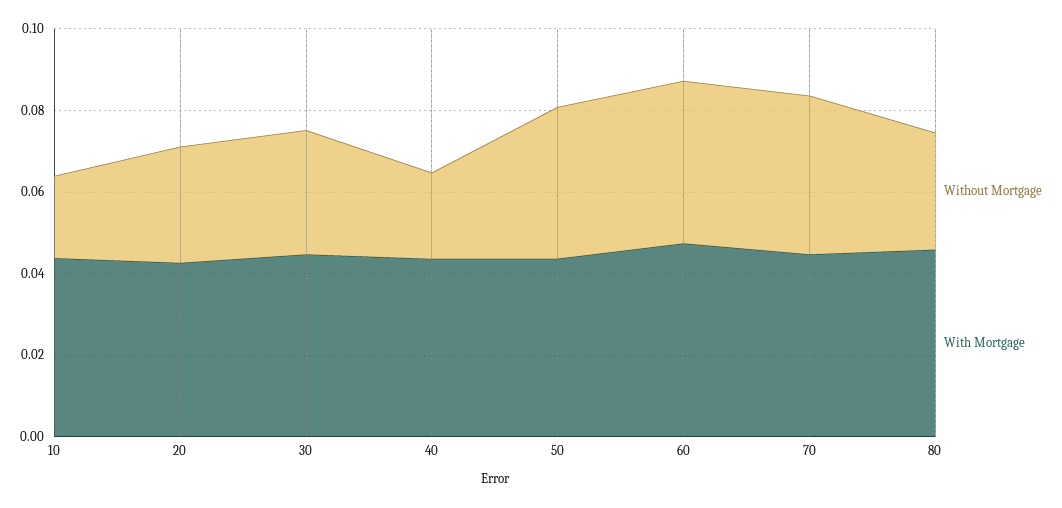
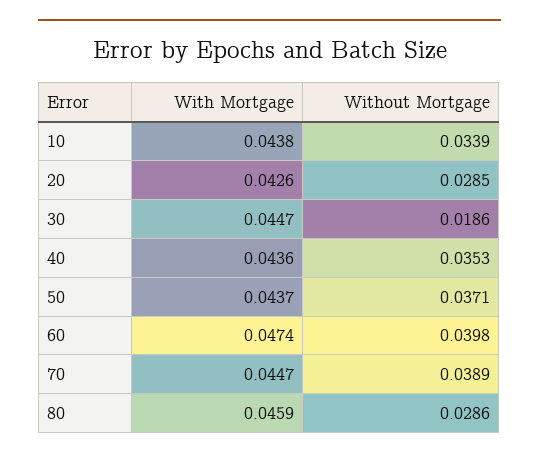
  {
    "Without Mortgage": {
-     "10": 0.02,
+     "10": 0.0339,
      "20": 0.0285,
-     "30": 0.03,
+     "30": 0.0186,
-     "40": 0.02,
+     "40": 0.0353,
      "50": 0.0371,
      "60": 0.0398,
      "70": 0.0389,
      "80": 0.0286
    },
    "With Mortgage": {
      "10": 0.0438,
      "20": 0.0426,
      "30": 0.0447,
      "40": 0.0436,
      "50": 0.0437,
      "60": 0.0474,
      "70": 0.0447,
      "80": 0.0459
    }
  }

